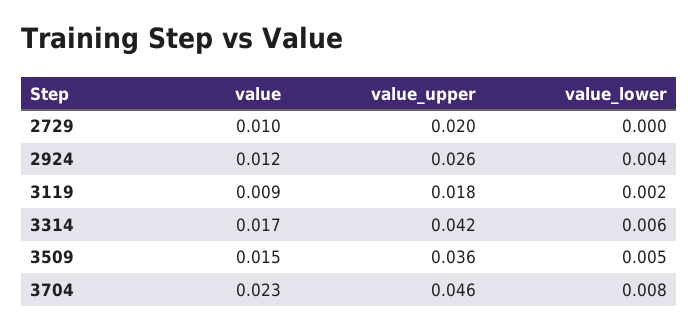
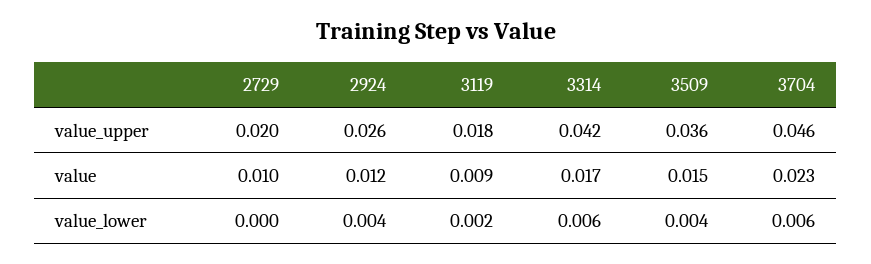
  {
    "value": {
      "2729": 0.01,
      "2924": 0.012,
      "3119": 0.009,
      "3314": 0.017,
      "3509": 0.015,
      "3704": 0.023
    },
    "value_upper": {
      "2729": 0.02,
      "2924": 0.026,
      "3119": 0.018,
      "3314": 0.042,
      "3509": 0.036,
      "3704": 0.046
    },
    "value_lower": {
      "2729": 0,
      "2924": 0.004,
      "3119": 0.002,
      "3314": 0.006,
-     "3509": 0.005,
+     "3509": 0.004,
-     "3704": 0.008
+     "3704": 0.006
    }
  }

